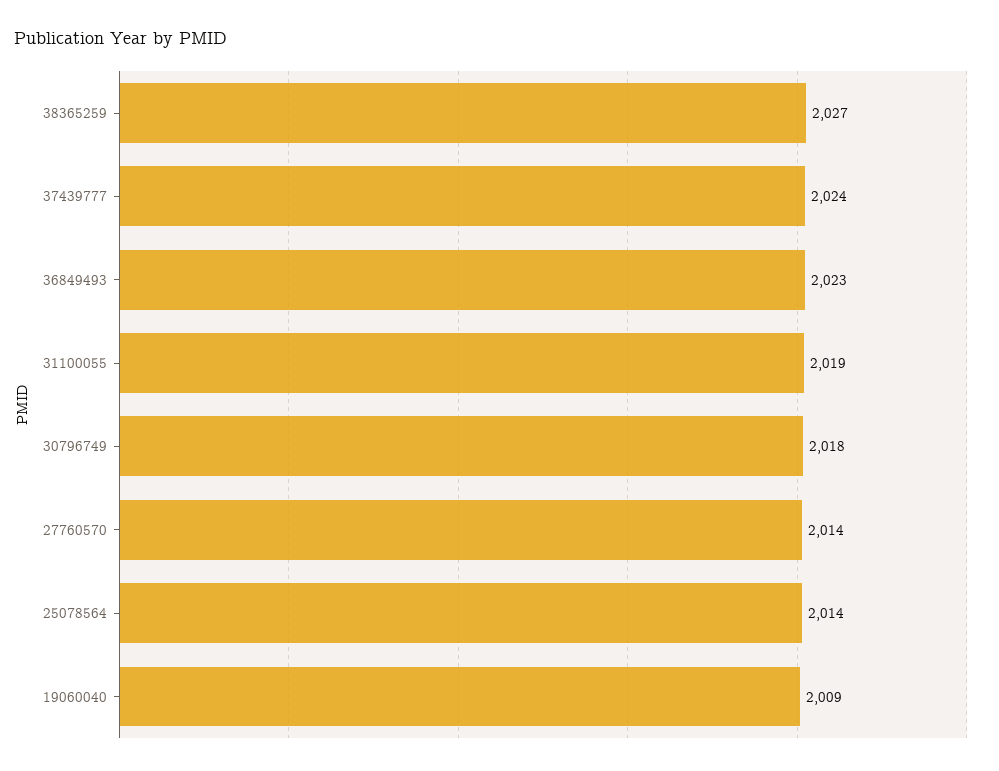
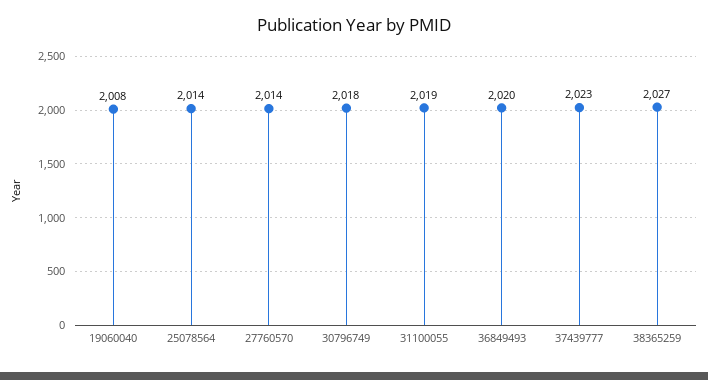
  {
    "38365259": 2027,
-   "37439777": 2024,
+   "37439777": 2023,
-   "36849493": 2023,
+   "36849493": 2020,
    "31100055": 2019,
    "30796749": 2018,
    "27760570": 2014,
    "25078564": 2014,
-   "19060040": 2009
+   "19060040": 2008
  }

